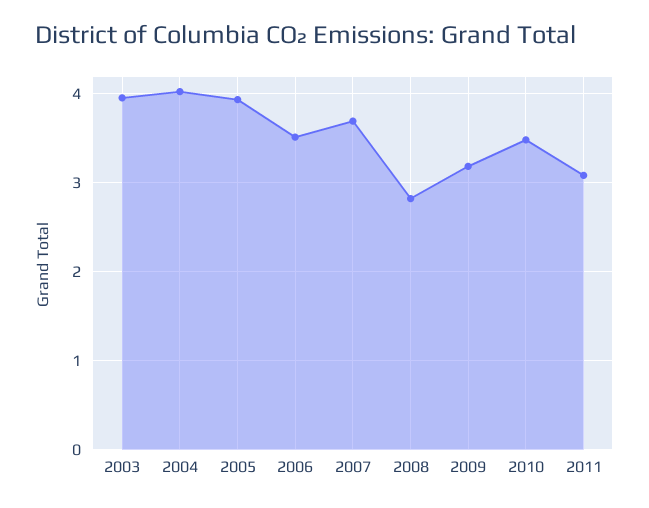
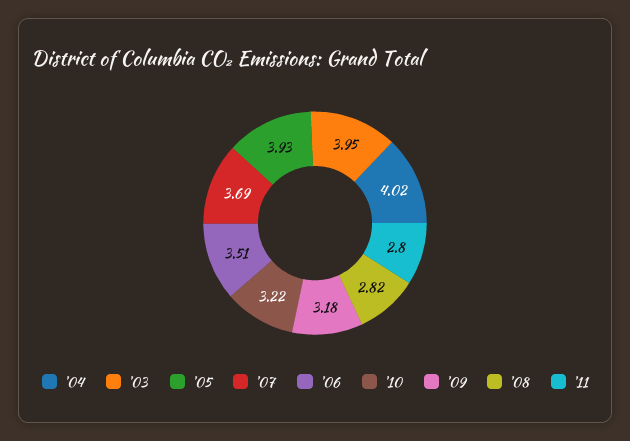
  {
    "2003": 3.95,
    "2004": 4.02,
    "2005": 3.93,
    "2006": 3.51,
    "2007": 3.69,
    "2008": 2.82,
    "2009": 3.18,
-   "2010": 3.5,
+   "2010": 3.22,
-   "2011": 3.1
+   "2011": 2.8
  }

